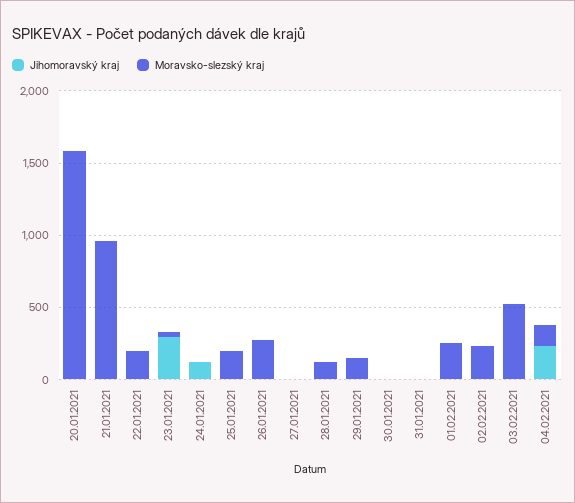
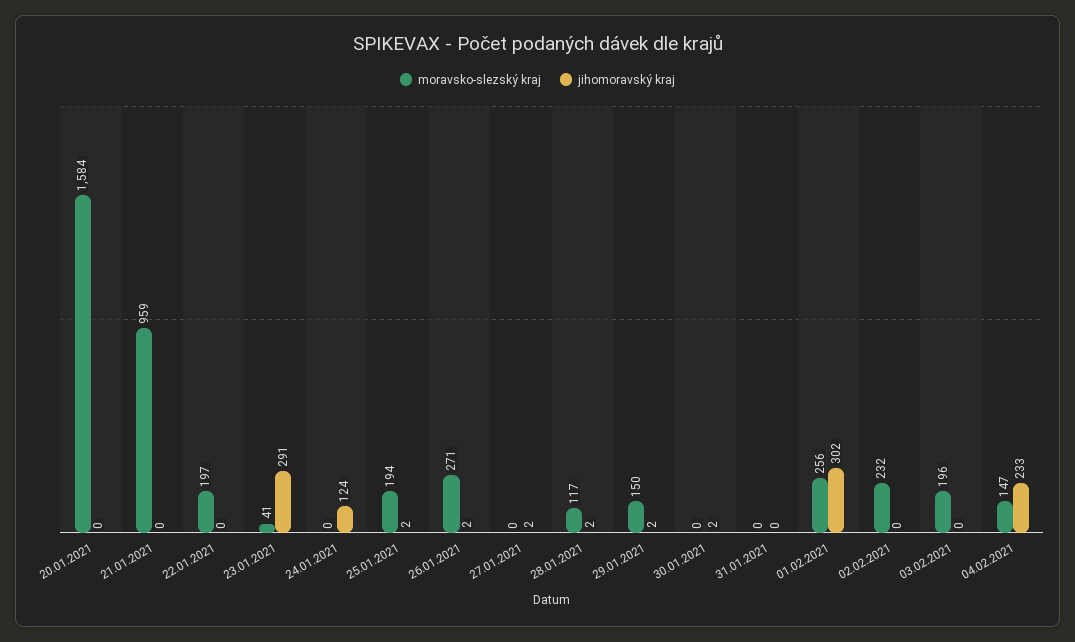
  {
    "Jihomoravský kraj": {
      "20.01.2021": 0,
      "21.01.2021": 0,
      "22.01.2021": 0,
      "23.01.2021": 291,
      "24.01.2021": 124,
      "25.01.2021": 2,
      "26.01.2021": 2,
      "27.01.2021": 2,
      "28.01.2021": 2,
      "29.01.2021": 2,
      "30.01.2021": 2,
      "31.01.2021": 0,
-     "01.02.2021": 0,
+     "01.02.2021": 302,
      "02.02.2021": 0,
      "03.02.2021": 0,
      "04.02.2021": 233
    },
    "Moravsko-slezský kraj": {
      "20.01.2021": 1584,
      "21.01.2021": 959,
      "22.01.2021": 197,
      "23.01.2021": 41,
      "24.01.2021": 0,
      "25.01.2021": 194,
      "26.01.2021": 271,
      "27.01.2021": 0,
      "28.01.2021": 117,
      "29.01.2021": 150,
      "30.01.2021": 0,
      "31.01.2021": 0,
      "01.02.2021": 256,
      "02.02.2021": 232,
-     "03.02.2021": 500,
+     "03.02.2021": 196,
      "04.02.2021": 147
    }
  }

